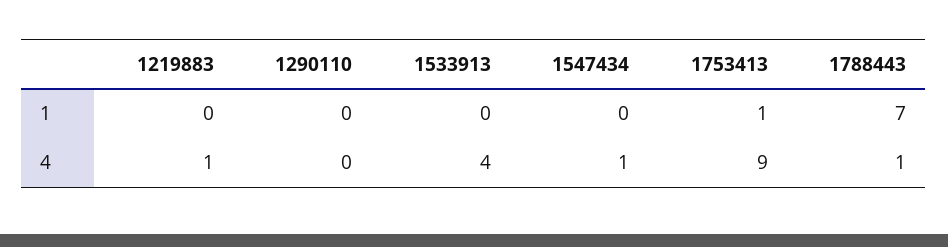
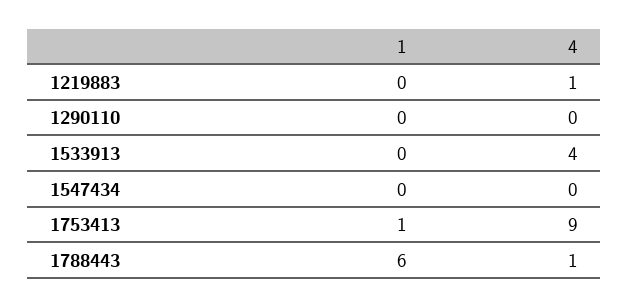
  {
    "1219883": {
      "1": 0,
      "4": 1
    },
    "1290110": {
      "1": 0,
      "4": 0
    },
    "1533913": {
      "1": 0,
      "4": 4
    },
    "1547434": {
      "1": 0,
-     "4": 1
+     "4": 0
    },
    "1753413": {
      "1": 1,
      "4": 9
    },
    "1788443": {
-     "1": 7,
+     "1": 6,
      "4": 1
    }
  }

